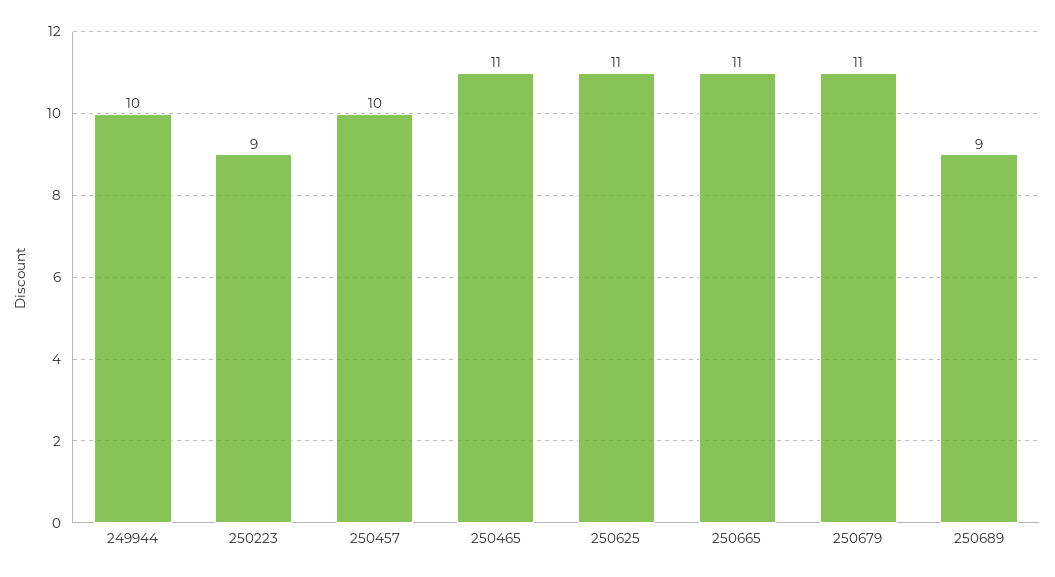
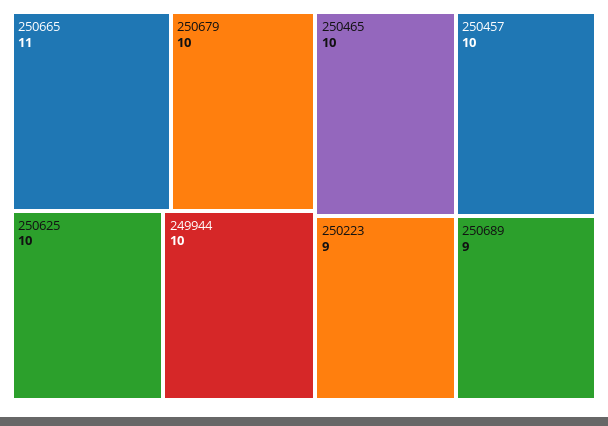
  {
    "249944": 10,
    "250223": 9,
    "250457": 10,
-   "250465": 11,
+   "250465": 10,
-   "250625": 11,
+   "250625": 10,
    "250665": 11,
-   "250679": 11,
+   "250679": 10,
    "250689": 9
  }

